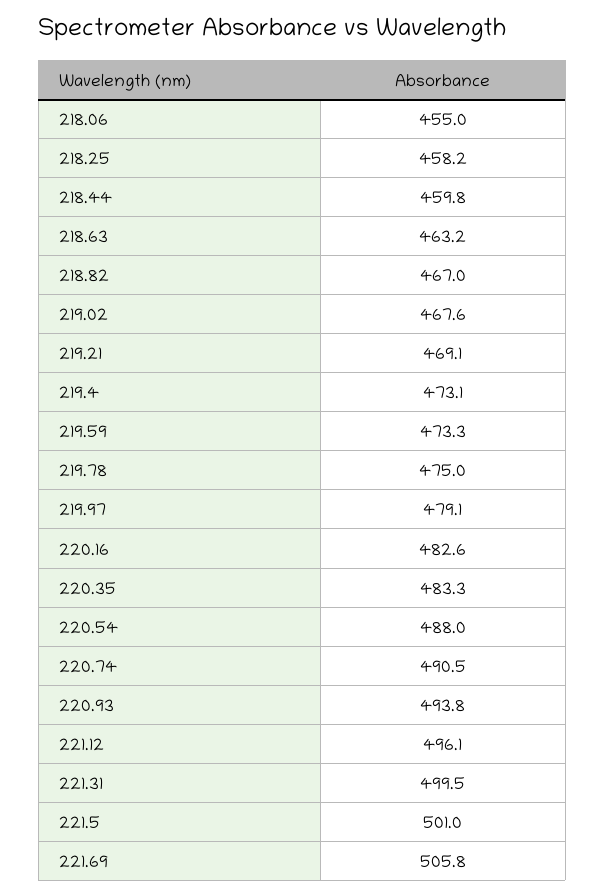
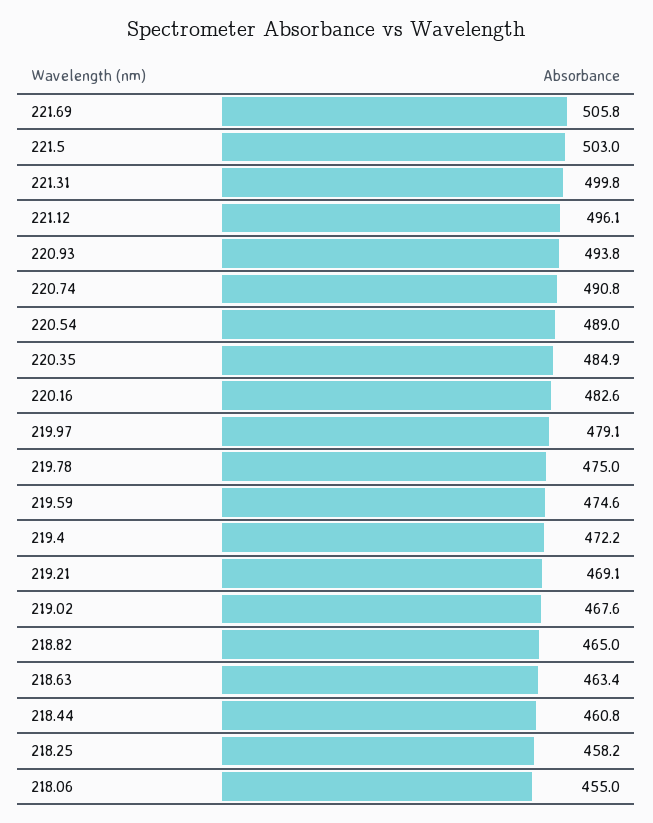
  {
    "218.06": 455,
    "218.25": 458.2,
-   "218.44": 459.8,
+   "218.44": 460.8,
-   "218.63": 463.2,
+   "218.63": 463.4,
-   "218.82": 467,
+   "218.82": 465,
    "219.02": 467.6,
    "219.21": 469.1,
-   "219.4": 473.1,
+   "219.4": 472.2,
-   "219.59": 473.3,
+   "219.59": 474.6,
    "219.78": 475,
    "219.97": 479.1,
    "220.16": 482.6,
-   "220.35": 483.3,
+   "220.35": 484.9,
-   "220.54": 488,
+   "220.54": 489,
-   "220.74": 490.5,
+   "220.74": 490.8,
    "220.93": 493.8,
    "221.12": 496.1,
-   "221.31": 499.5,
+   "221.31": 499.8,
-   "221.5": 501,
+   "221.5": 503,
    "221.69": 505.8
  }

